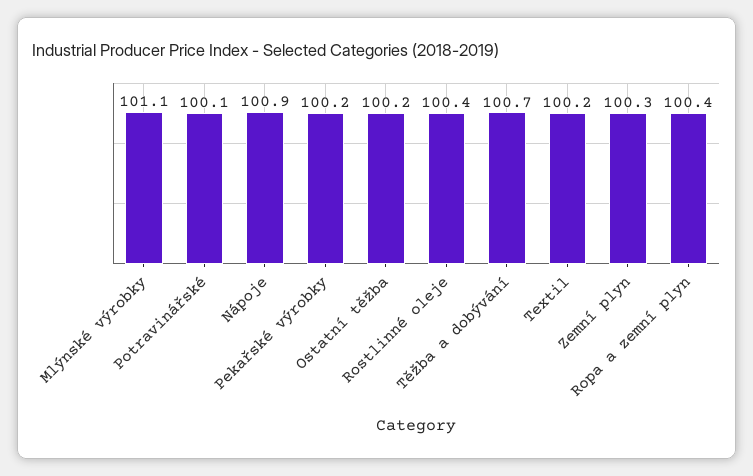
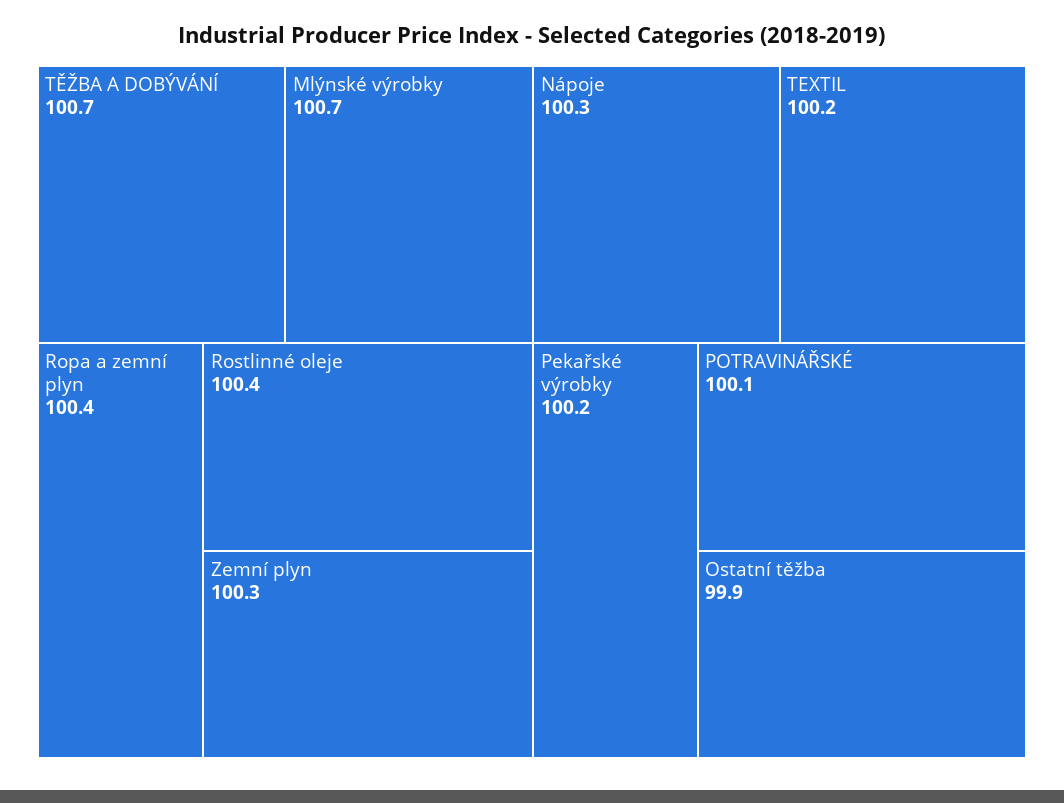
  {
-   "Mlýnské výrobky": 101.1,
+   "Mlýnské výrobky": 100.7,
    "Potravinářské": 100.1,
-   "Nápoje": 100.9,
+   "Nápoje": 100.3,
    "Pekařské výrobky": 100.2,
-   "Ostatní těžba": 100.2,
+   "Ostatní těžba": 99.9,
    "Rostlinné oleje": 100.4,
    "Těžba a dobývání": 100.7,
    "Textil": 100.2,
    "Zemní plyn": 100.3,
    "Ropa a zemní plyn": 100.4
  }

